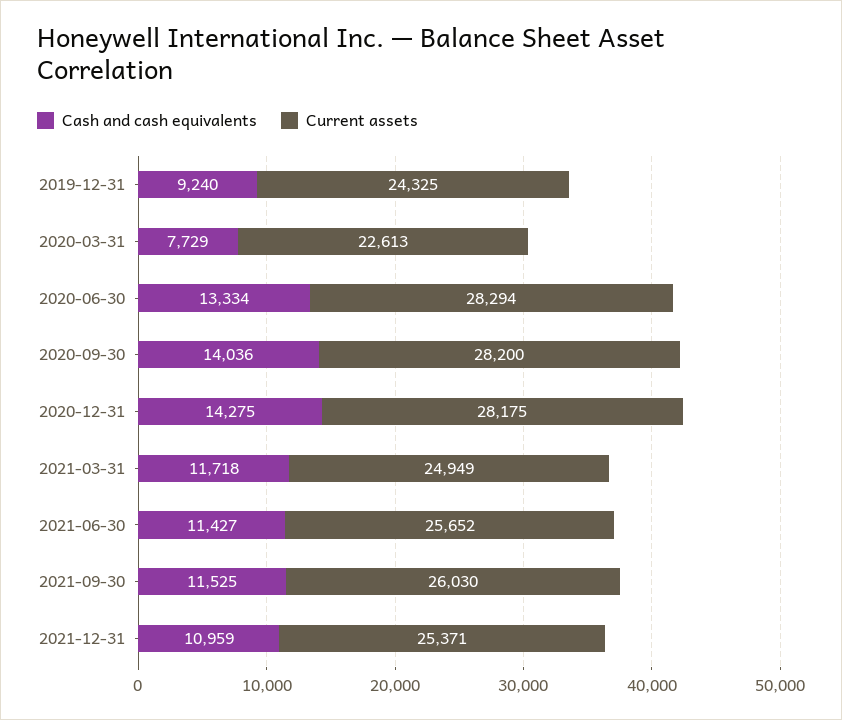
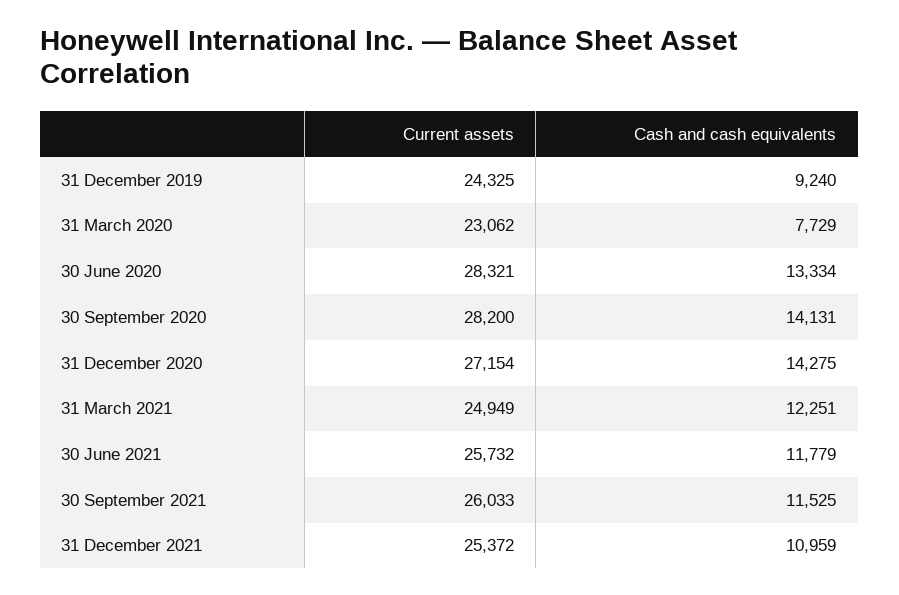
  {
    "Cash and cash equivalents": {
      "2019-12-31": 9240,
      "2020-03-31": 7729,
      "2020-06-30": 13334,
-     "2020-09-30": 14036,
+     "2020-09-30": 14131,
      "2020-12-31": 14275,
-     "2021-03-31": 11718,
+     "2021-03-31": 12251,
-     "2021-06-30": 11427,
+     "2021-06-30": 11779,
      "2021-09-30": 11525,
      "2021-12-31": 10959
    },
    "Current assets": {
      "2019-12-31": 24325,
-     "2020-03-31": 22613,
+     "2020-03-31": 23062,
-     "2020-06-30": 28294,
+     "2020-06-30": 28321,
      "2020-09-30": 28200,
-     "2020-12-31": 28175,
+     "2020-12-31": 27154,
      "2021-03-31": 24949,
-     "2021-06-30": 25652,
+     "2021-06-30": 25732,
-     "2021-09-30": 26030,
+     "2021-09-30": 26033,
-     "2021-12-31": 25371
+     "2021-12-31": 25372
    }
  }

